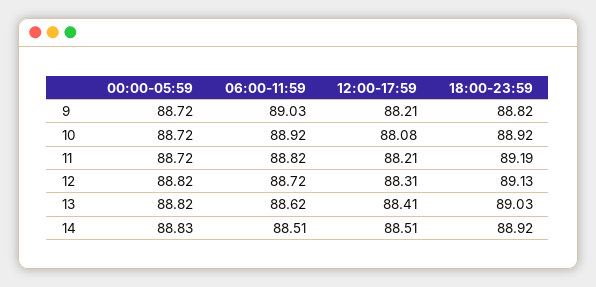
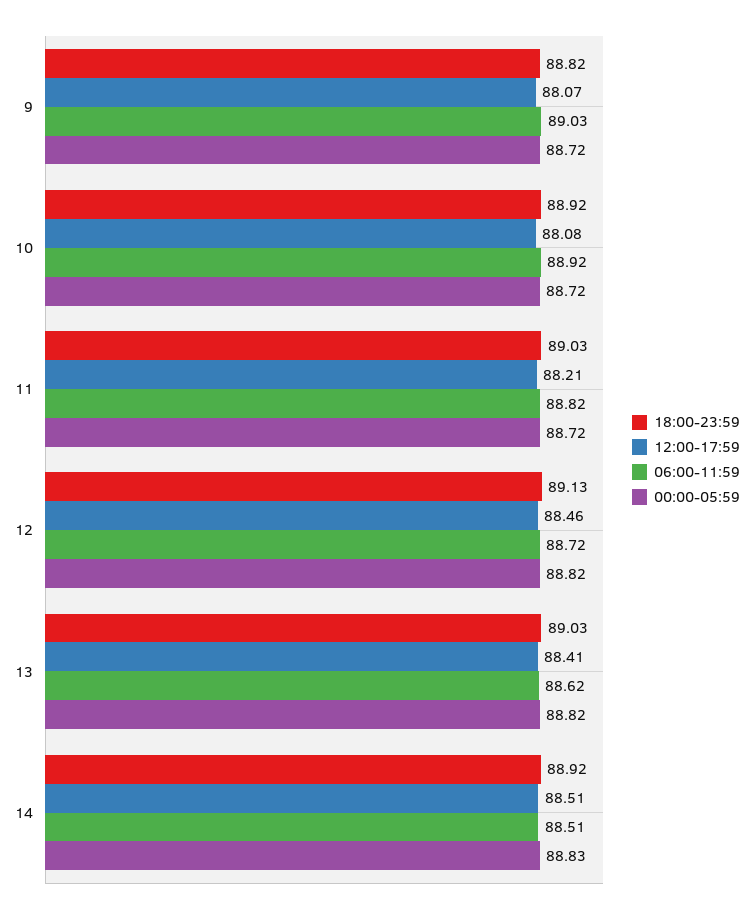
  {
    "00:00-05:59": {
      "9": 88.72,
      "10": 88.72,
      "11": 88.72,
      "12": 88.82,
      "13": 88.82,
      "14": 88.83
    },
    "06:00-11:59": {
      "9": 89.03,
      "10": 88.92,
      "11": 88.82,
      "12": 88.72,
      "13": 88.62,
      "14": 88.51
    },
    "12:00-17:59": {
-     "9": 88.21,
+     "9": 88.07,
      "10": 88.08,
      "11": 88.21,
-     "12": 88.31,
+     "12": 88.46,
      "13": 88.41,
      "14": 88.51
    },
    "18:00-23:59": {
      "9": 88.82,
      "10": 88.92,
-     "11": 89.19,
+     "11": 89.03,
      "12": 89.13,
      "13": 89.03,
      "14": 88.92
    }
  }

